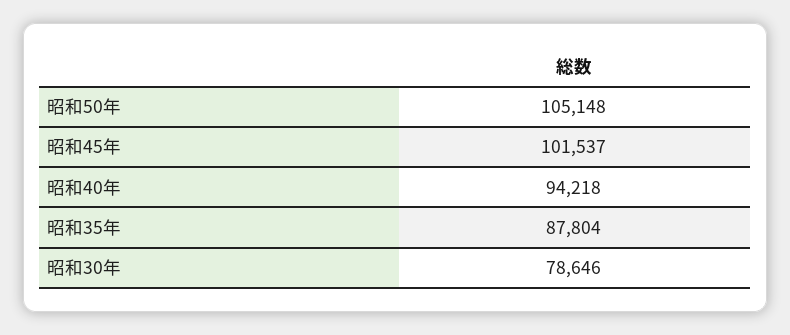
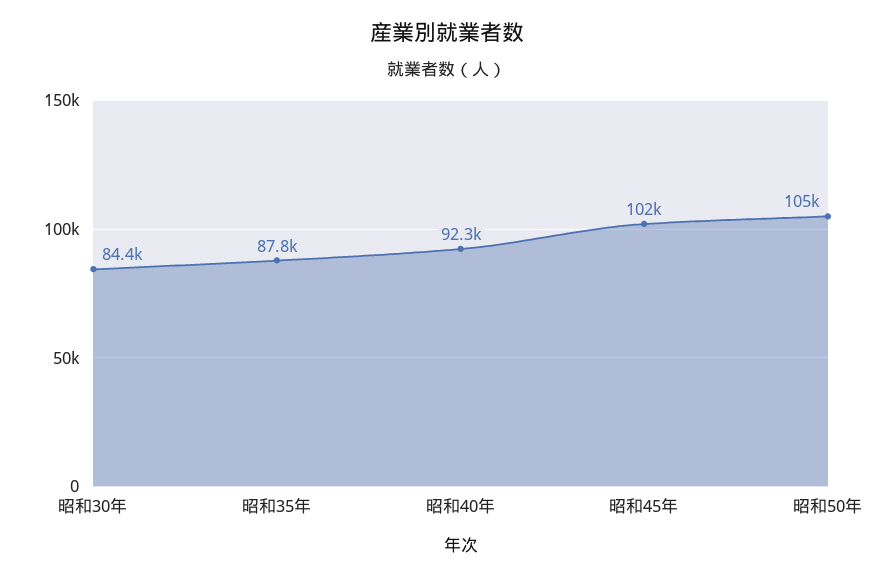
  {
    "昭和50年": 105148,
    "昭和45年": 101537,
-   "昭和40年": 94218,
+   "昭和40年": 92300,
    "昭和35年": 87804,
-   "昭和30年": 78646
+   "昭和30年": 84400
  }

